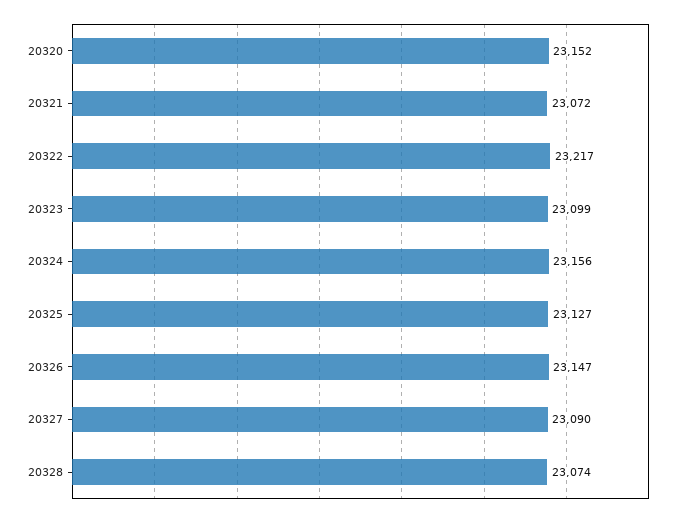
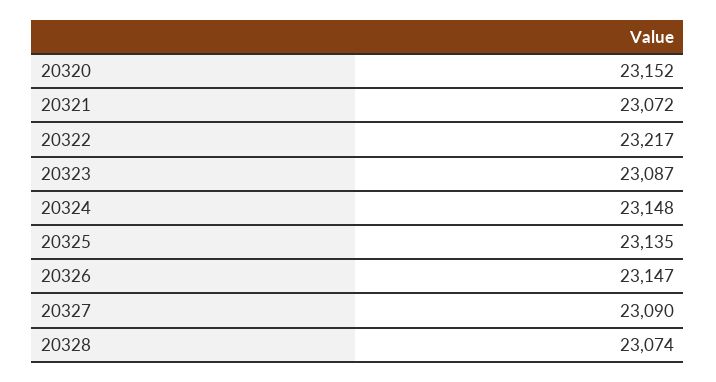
  {
    "20320": 23152,
    "20321": 23072,
    "20322": 23217,
-   "20323": 23099,
+   "20323": 23087,
-   "20324": 23156,
+   "20324": 23148,
-   "20325": 23127,
+   "20325": 23135,
    "20326": 23147,
    "20327": 23090,
    "20328": 23074
  }

